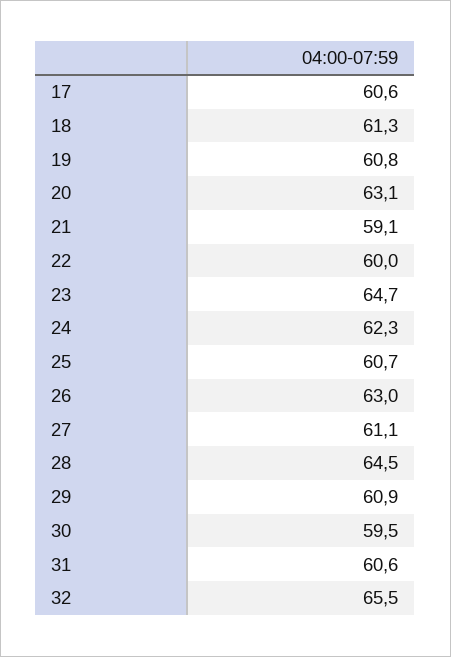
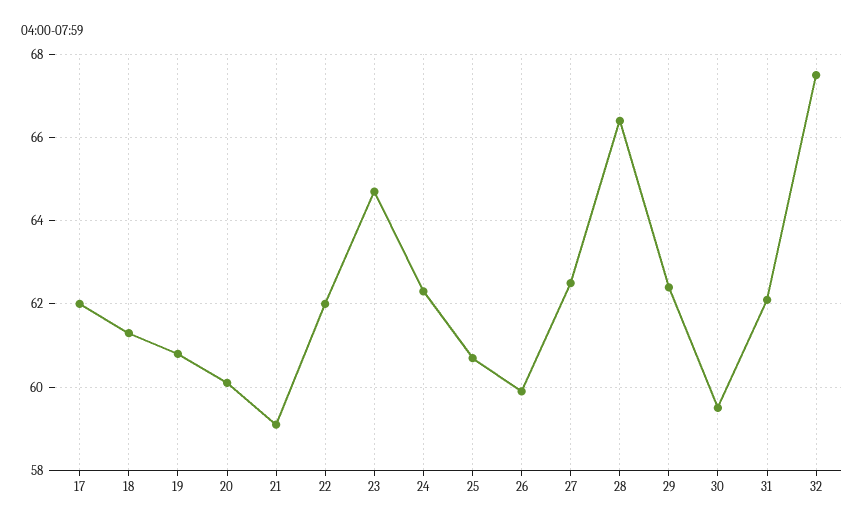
  {
-   "17": 60.6,
+   "17": 62,
    "18": 61.3,
    "19": 60.8,
-   "20": 63.1,
+   "20": 60,
    "21": 59.1,
-   "22": 60,
+   "22": 62,
    "23": 64.7,
    "24": 62.3,
    "25": 60.7,
-   "26": 63,
+   "26": 60,
-   "27": 61.1,
+   "27": 62.5,
-   "28": 64.5,
+   "28": 66.5,
-   "29": 60.9,
+   "29": 62.5,
    "30": 59.5,
-   "31": 60.6,
+   "31": 62,
-   "32": 65.5
+   "32": 67.5
  }

